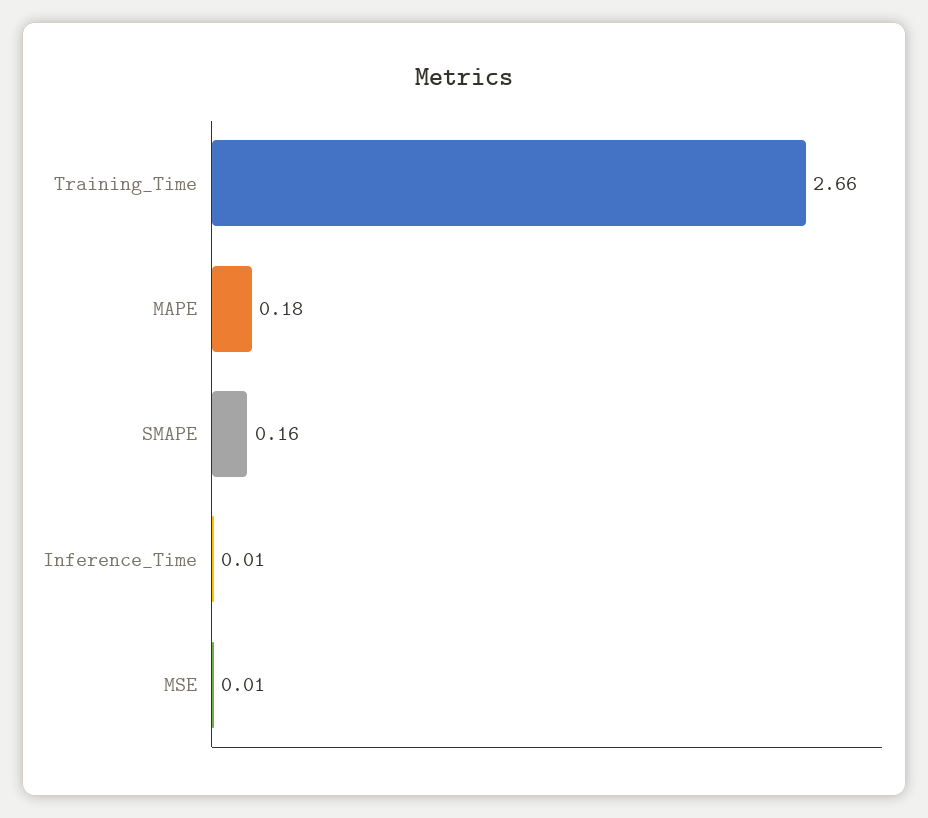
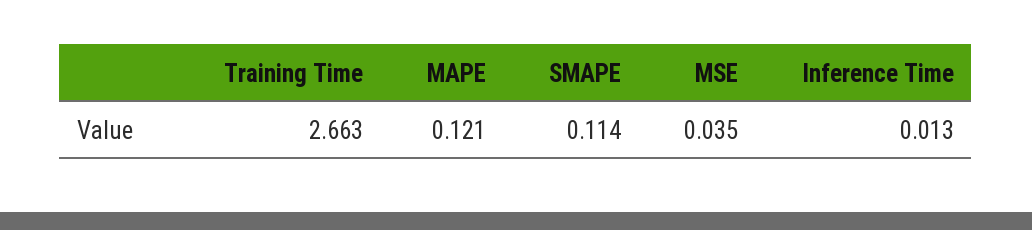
  {
    "Training_Time": 2.663,
-   "MAPE": 0.18,
+   "MAPE": 0.121,
-   "SMAPE": 0.16,
+   "SMAPE": 0.114,
    "Inference_Time": 0.013,
-   "MSE": 0.01
+   "MSE": 0.035
  }

